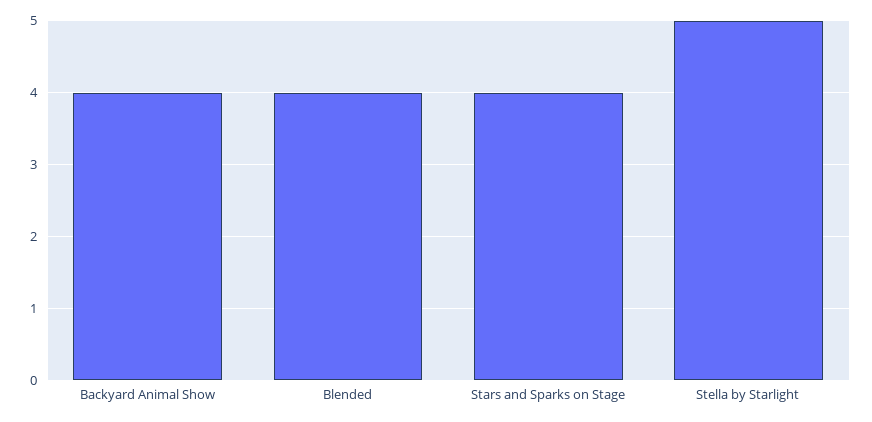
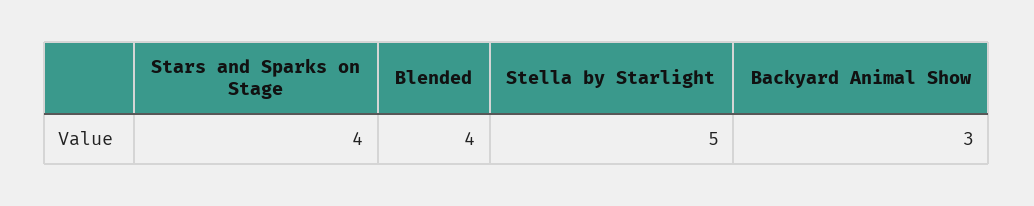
  {
-   "Backyard Animal Show": 4,
+   "Backyard Animal Show": 3,
    "Blended": 4,
    "Stars and Sparks on Stage": 4,
    "Stella by Starlight": 5
  }

